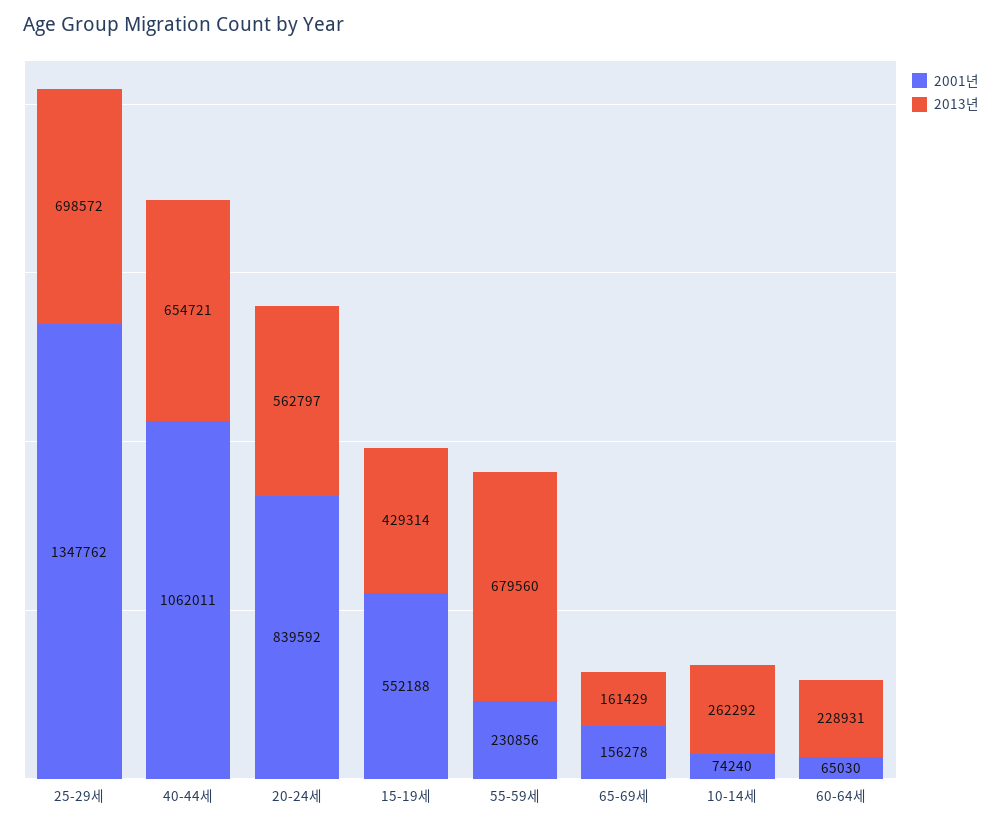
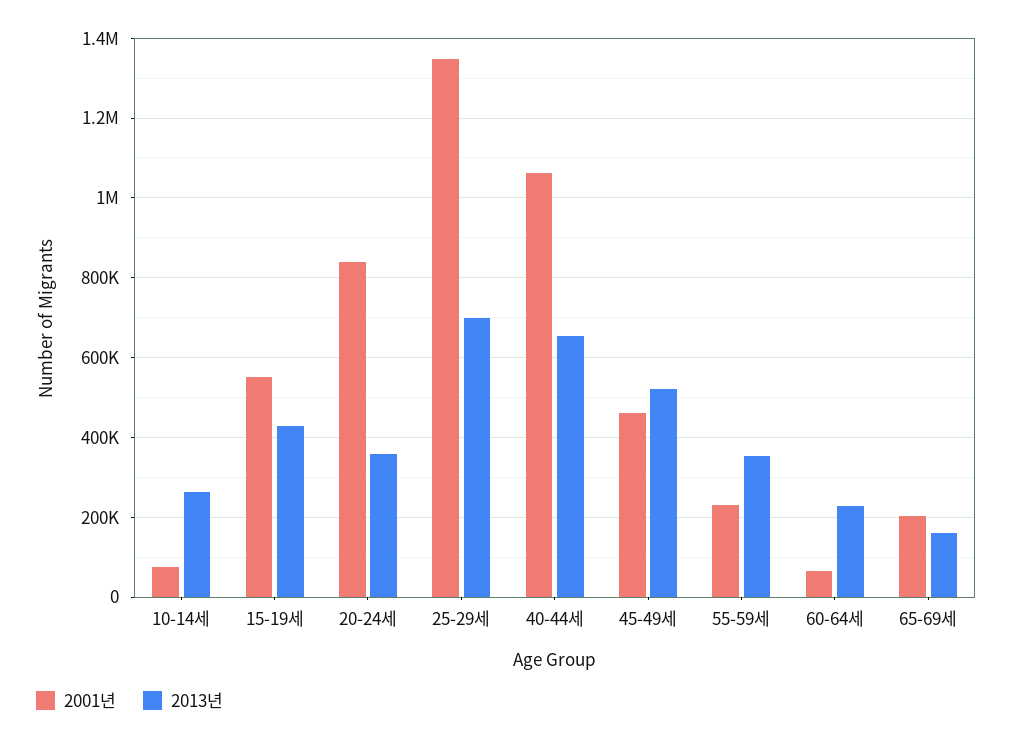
  {
    "2001년": {
      "25-29세": 1347762,
      "40-44세": 1062011,
      "20-24세": 839592,
      "15-19세": 552188,
      "55-59세": 230856,
-     "65-69세": 156278,
+     "65-69세": 200000,
      "10-14세": 74240,
-     "60-64세": 65030
+     "60-64세": 65030,
+     "45-49세": 460000
    },
    "2013년": {
      "25-29세": 698572,
      "40-44세": 654721,
-     "20-24세": 562797,
+     "20-24세": 360000,
      "15-19세": 429314,
-     "55-59세": 679560,
+     "55-59세": 360000,
      "65-69세": 161429,
      "10-14세": 262292,
-     "60-64세": 228931
+     "60-64세": 228931,
+     "45-49세": 520000
    }
  }

